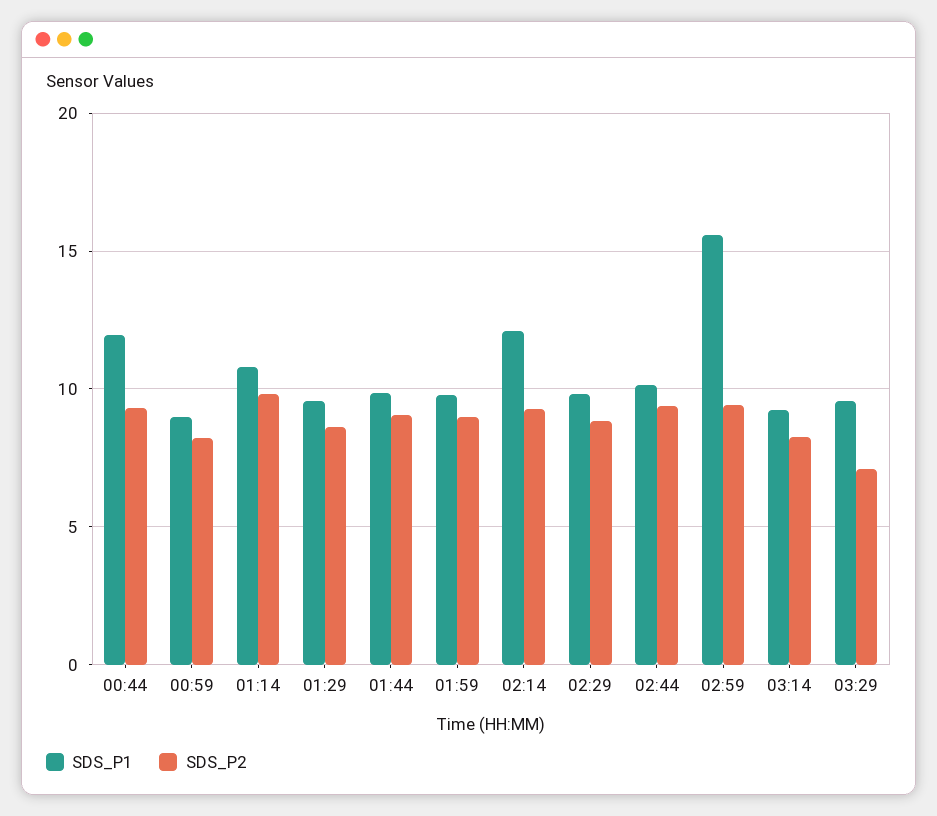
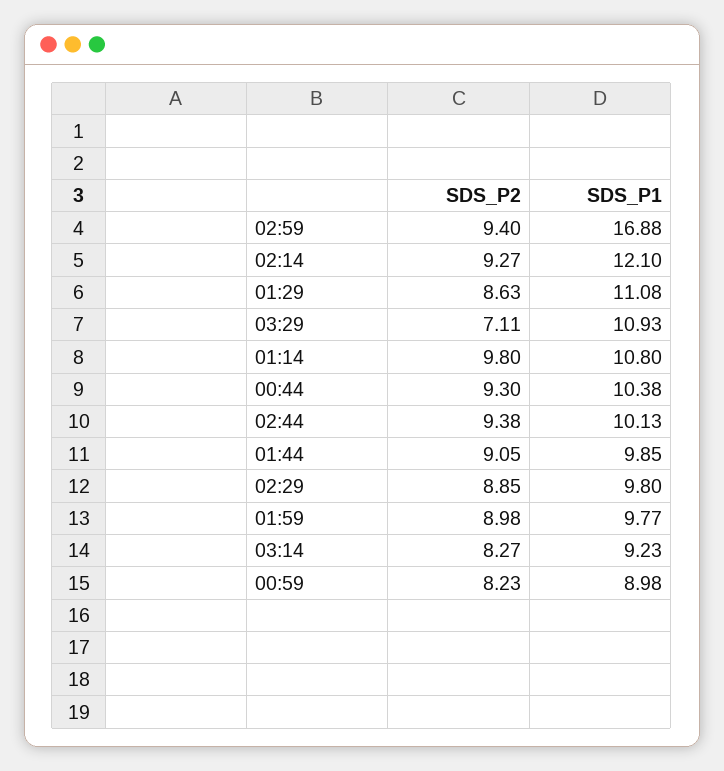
  {
    "SDS_P1": {
-     "00:44": 12,
+     "00:44": 10.38,
      "00:59": 8.98,
      "01:14": 10.8,
-     "01:29": 9.5,
+     "01:29": 11.08,
      "01:44": 9.85,
      "01:59": 9.77,
      "02:14": 12.1,
      "02:29": 9.8,
      "02:44": 10.13,
-     "02:59": 15.5,
+     "02:59": 16.88,
      "03:14": 9.23,
-     "03:29": 9.5
+     "03:29": 10.93
    },
    "SDS_P2": {
      "00:44": 9.3,
      "00:59": 8.23,
      "01:14": 9.8,
      "01:29": 8.63,
      "01:44": 9.05,
      "01:59": 8.98,
      "02:14": 9.27,
      "02:29": 8.85,
      "02:44": 9.38,
      "02:59": 9.4,
      "03:14": 8.27,
      "03:29": 7.11
    }
  }

